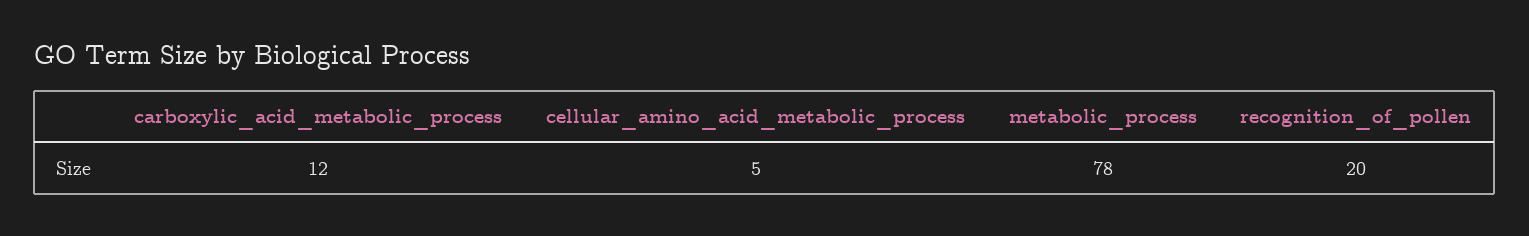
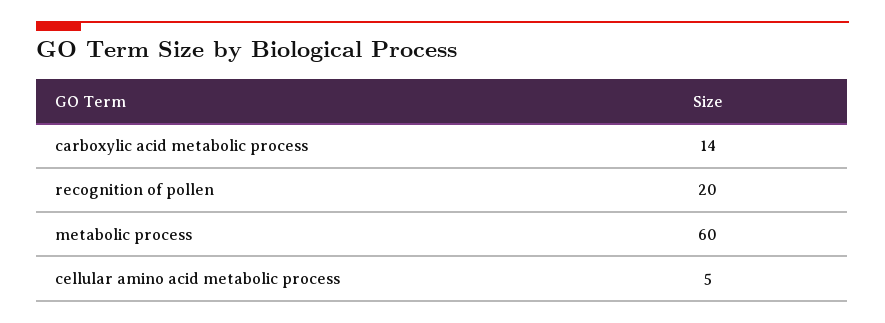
  {
-   "carboxylic_acid_metabolic_process": 12,
+   "carboxylic_acid_metabolic_process": 14,
    "cellular_amino_acid_metabolic_process": 5,
-   "metabolic_process": 78,
+   "metabolic_process": 60,
    "recognition_of_pollen": 20
  }

